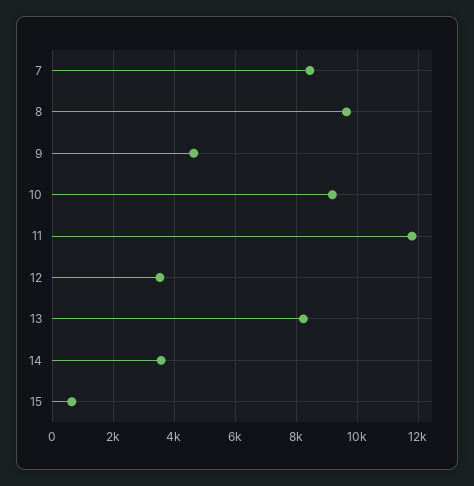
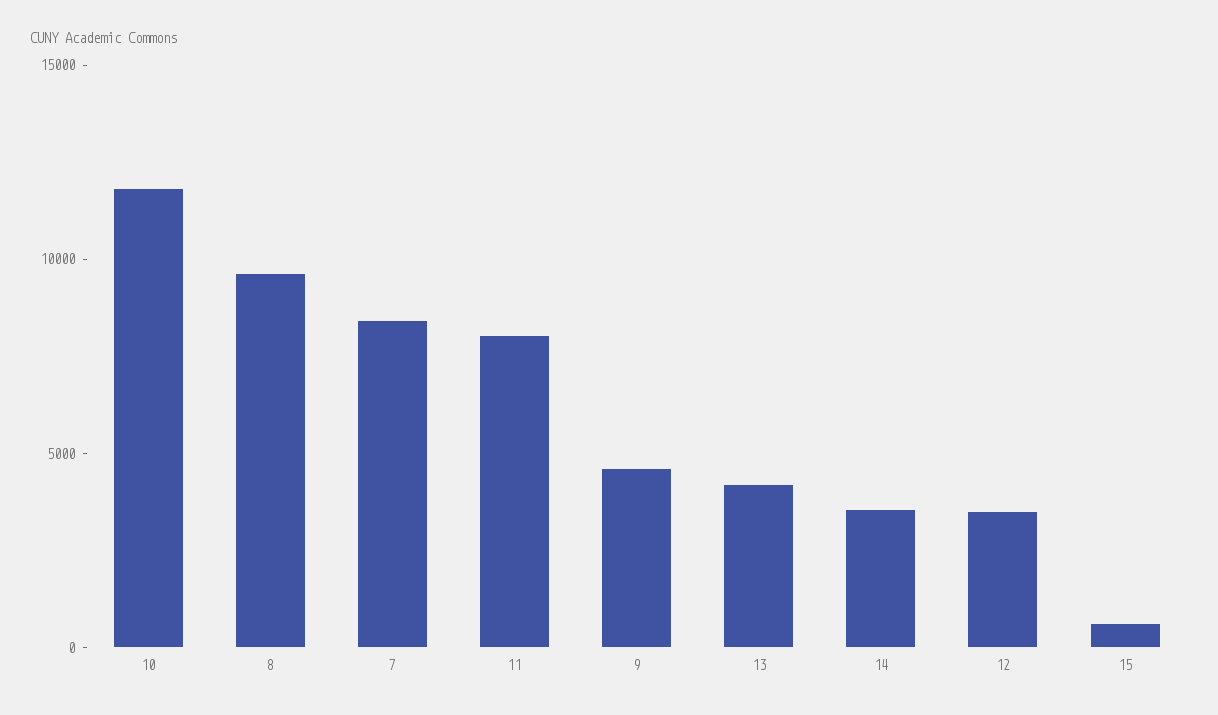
  {
    "7": 8400,
    "8": 9600,
    "9": 4600,
-   "10": 9200,
+   "10": 12000,
-   "11": 11800,
+   "11": 8000,
    "12": 3600,
-   "13": 8200,
+   "13": 4000,
    "14": 3600,
    "15": 600
  }

